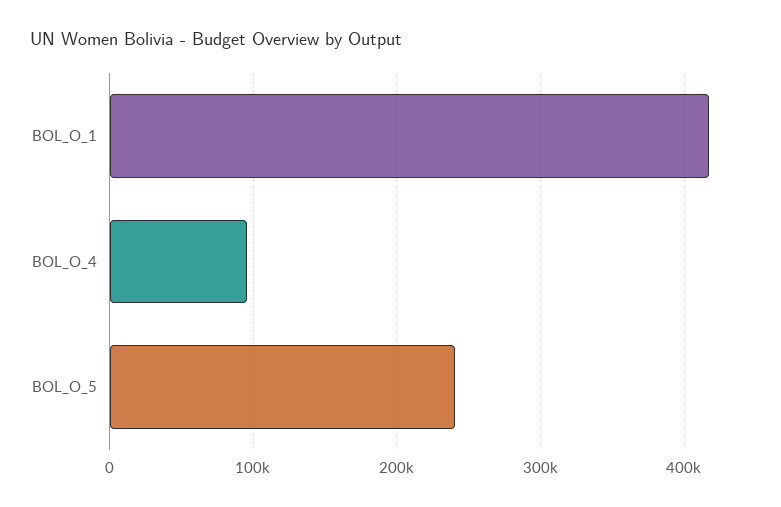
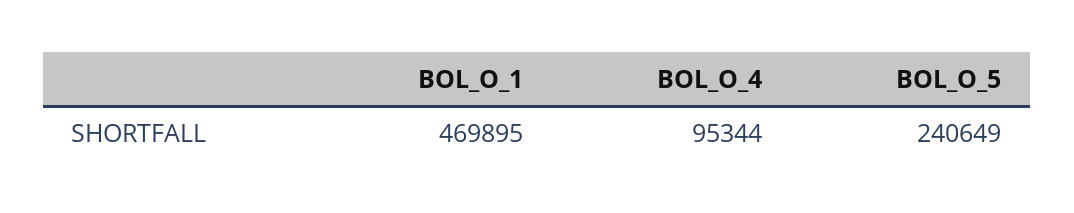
  {
-   "BOL_O_1": 420000,
+   "BOL_O_1": 469895,
    "BOL_O_4": 95344,
    "BOL_O_5": 240649
  }

